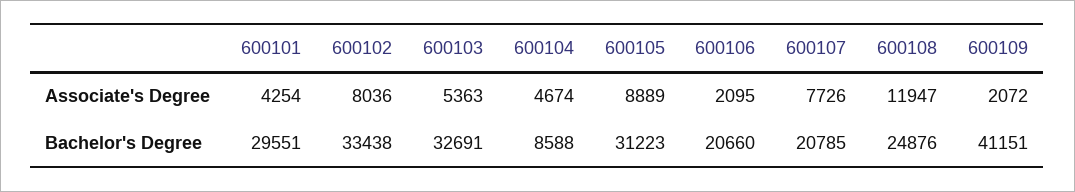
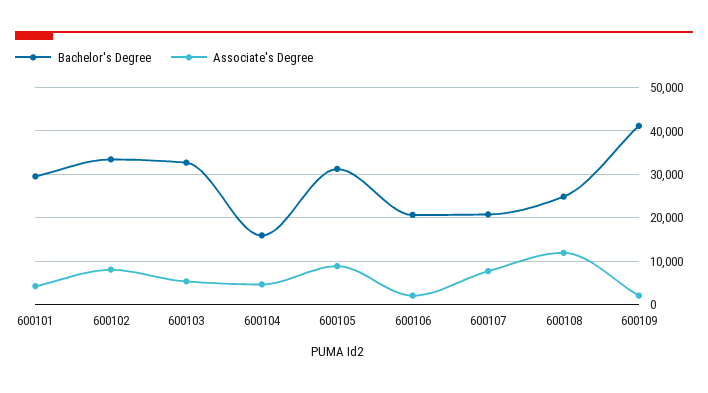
  {
    "Associate's Degree": {
      "600101": 4254,
      "600102": 8036,
      "600103": 5363,
      "600104": 4674,
      "600105": 8889,
      "600106": 2095,
      "600107": 7726,
      "600108": 11947,
      "600109": 2072
    },
    "Bachelor's Degree": {
      "600101": 29551,
      "600102": 33438,
      "600103": 32691,
-     "600104": 8588,
+     "600104": 16000,
      "600105": 31223,
      "600106": 20660,
      "600107": 20785,
      "600108": 24876,
      "600109": 41151
    }
  }

